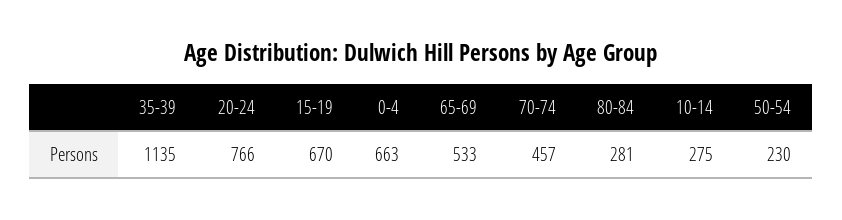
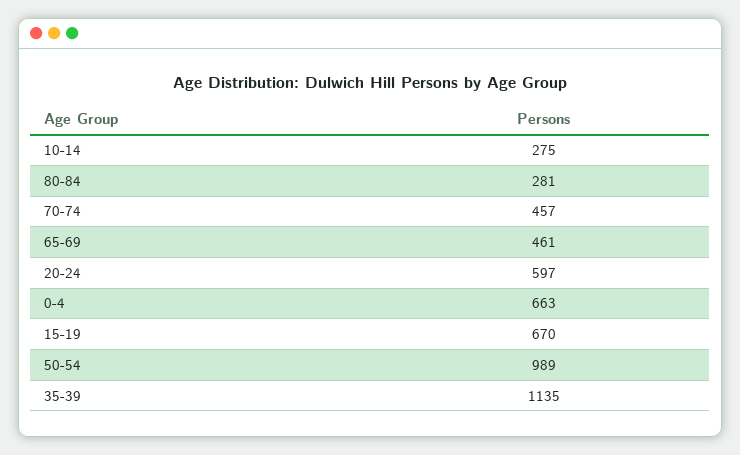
  {
    "35-39": 1135,
-   "20-24": 766,
+   "20-24": 597,
    "15-19": 670,
    "0-4": 663,
-   "65-69": 533,
+   "65-69": 461,
    "70-74": 457,
    "80-84": 281,
    "10-14": 275,
-   "50-54": 230
+   "50-54": 989
  }

